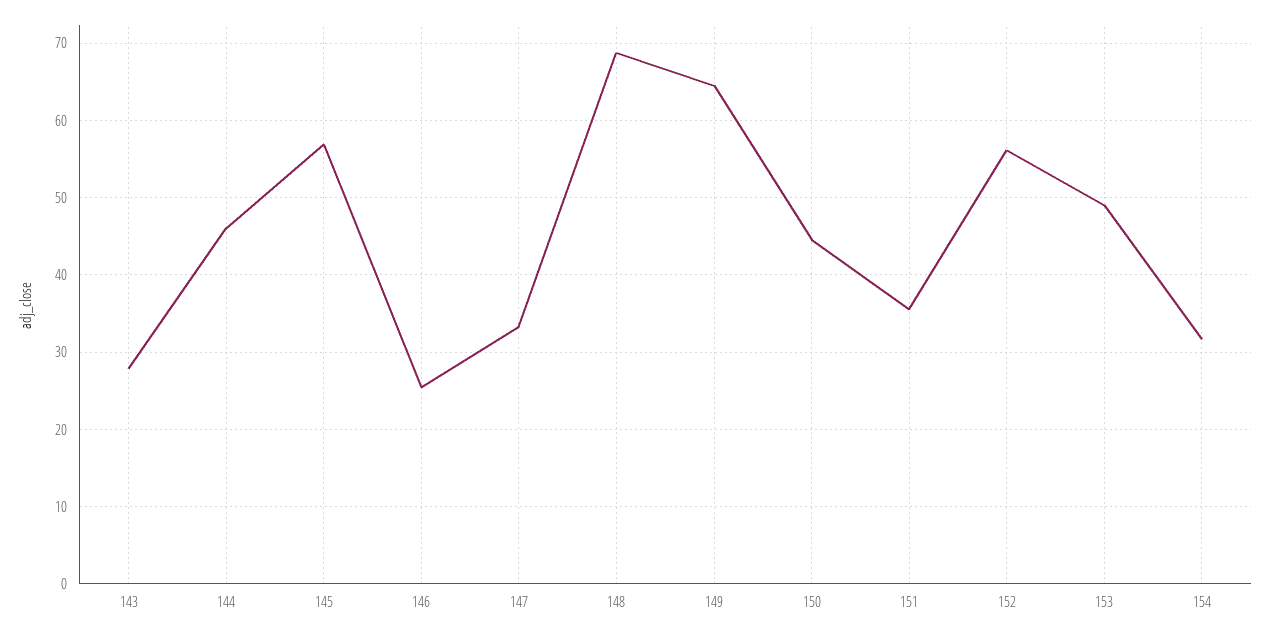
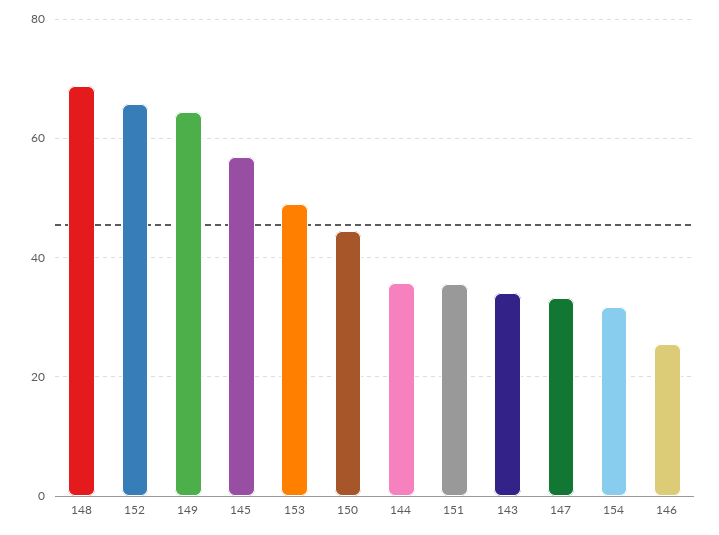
  {
-   "143": 28,
+   "143": 34,
-   "144": 46,
+   "144": 36,
    "145": 57,
    "146": 25,
    "147": 33,
    "148": 69,
    "149": 64,
    "150": 45,
    "151": 36,
-   "152": 56,
+   "152": 66,
    "153": 49,
    "154": 32
  }

